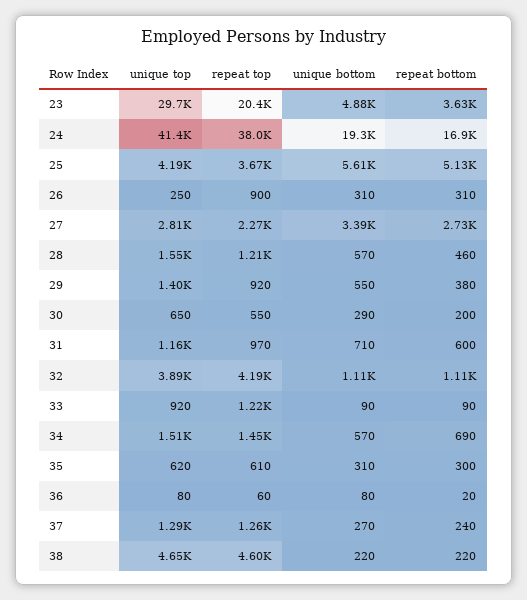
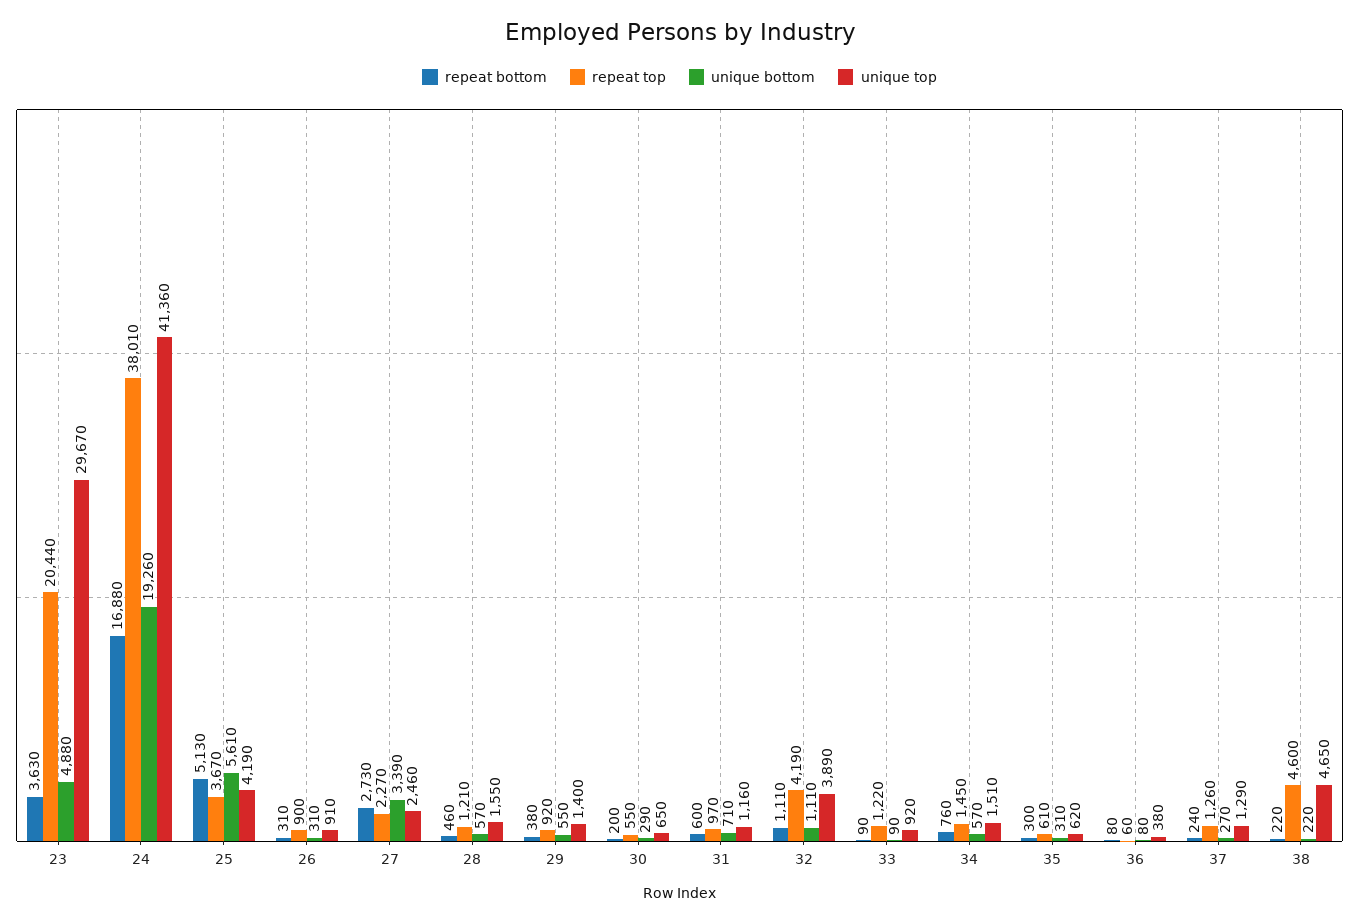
  {
    "unique top": {
      "23": 29670,
      "24": 41360,
      "25": 4190,
-     "26": 250,
+     "26": 910,
-     "27": 2810,
+     "27": 2460,
      "28": 1550,
      "29": 1400,
      "30": 650,
      "31": 1160,
      "32": 3890,
      "33": 920,
      "34": 1510,
      "35": 620,
-     "36": 80,
+     "36": 380,
      "37": 1290,
      "38": 4650
    },
    "repeat top": {
      "23": 20440,
      "24": 38010,
      "25": 3670,
      "26": 900,
      "27": 2270,
      "28": 1210,
      "29": 920,
      "30": 550,
      "31": 970,
      "32": 4190,
      "33": 1220,
      "34": 1450,
      "35": 610,
      "36": 60,
      "37": 1260,
      "38": 4600
    },
    "unique bottom": {
      "23": 4880,
      "24": 19260,
      "25": 5610,
      "26": 310,
      "27": 3390,
      "28": 570,
      "29": 550,
      "30": 290,
      "31": 710,
      "32": 1110,
      "33": 90,
      "34": 570,
      "35": 310,
      "36": 80,
      "37": 270,
      "38": 220
    },
    "repeat bottom": {
      "23": 3630,
      "24": 16880,
      "25": 5130,
      "26": 310,
      "27": 2730,
      "28": 460,
      "29": 380,
      "30": 200,
      "31": 600,
      "32": 1110,
      "33": 90,
-     "34": 690,
+     "34": 760,
      "35": 300,
-     "36": 20,
+     "36": 80,
      "37": 240,
      "38": 220
    }
  }

